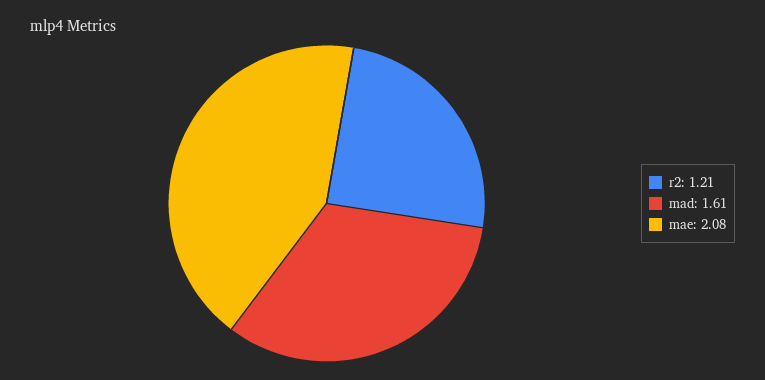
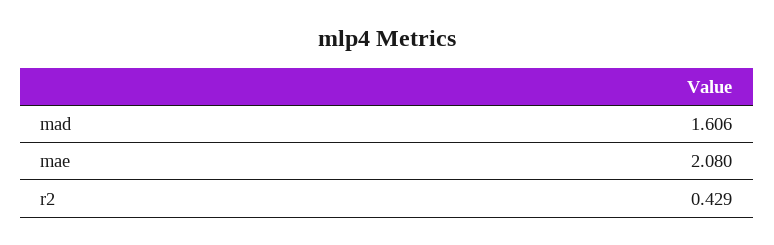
  {
-   "r2": 1.21,
+   "r2": 0.429,
    "mad": 1.606,
    "mae": 2.08
  }

